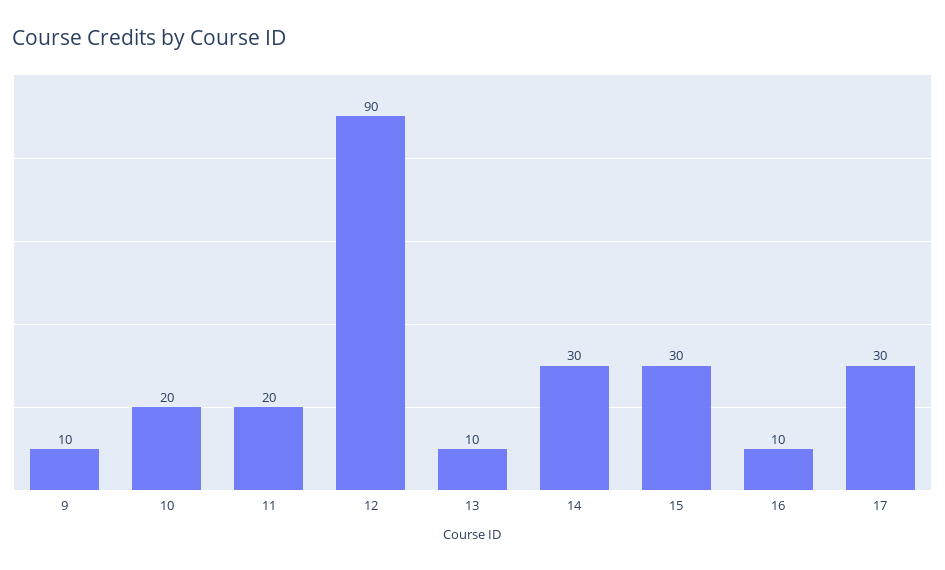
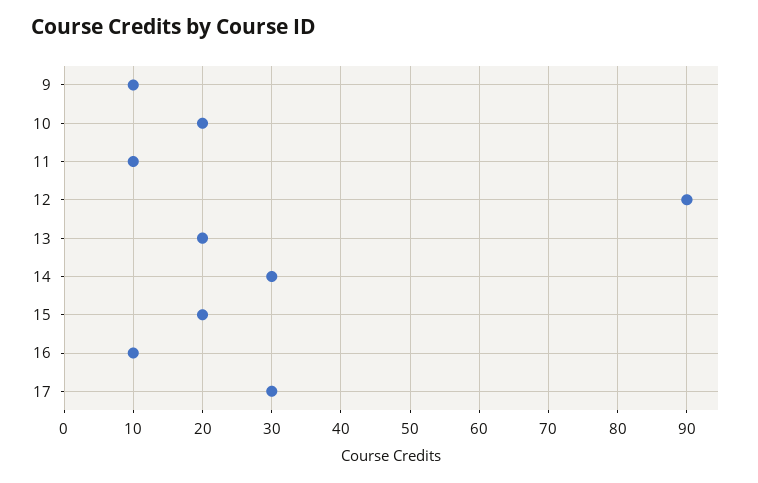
  {
    "9": 10,
    "10": 20,
-   "11": 20,
+   "11": 10,
    "12": 90,
-   "13": 10,
+   "13": 20,
    "14": 30,
-   "15": 30,
+   "15": 20,
    "16": 10,
    "17": 30
  }

